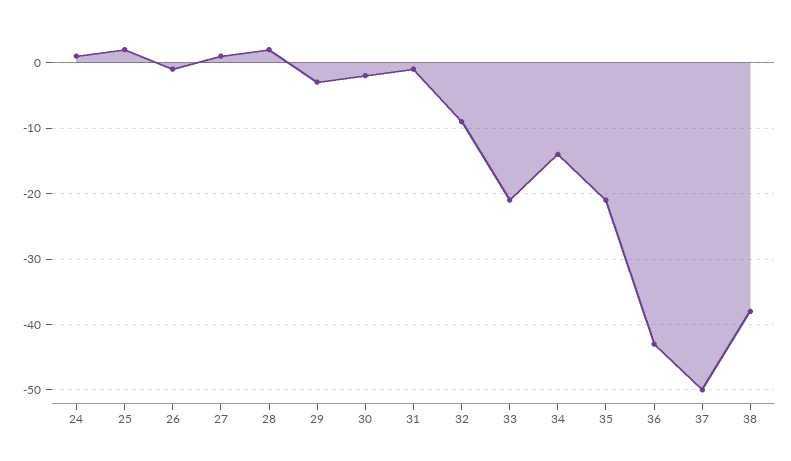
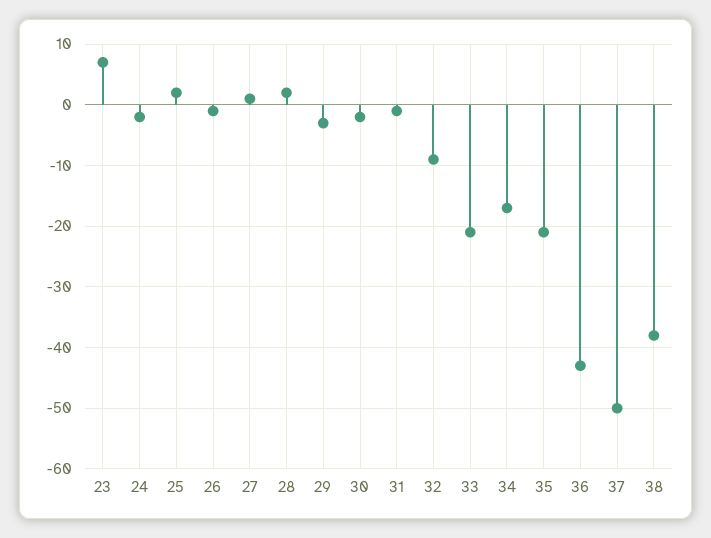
  {
-   "24": 1,
+   "24": -2,
    "25": 2,
    "26": -1,
    "27": 1,
    "28": 2,
    "29": -3,
    "30": -2,
    "31": -1,
    "32": -9,
    "33": -21,
-   "34": -14,
+   "34": -17,
    "35": -21,
    "36": -43,
    "37": -50,
-   "38": -38
+   "38": -38,
+   "23": 7
  }

